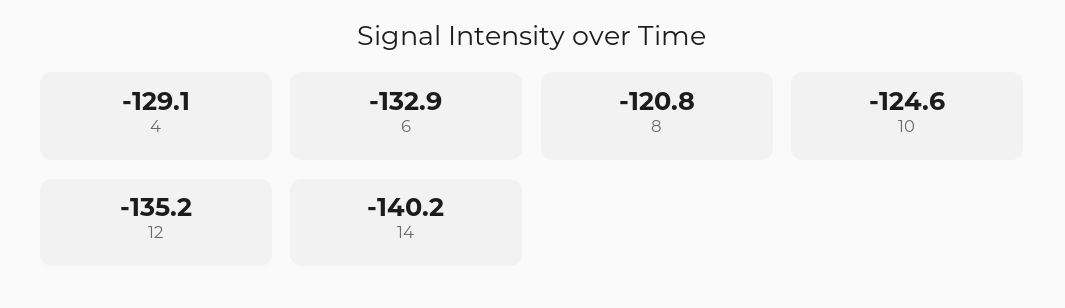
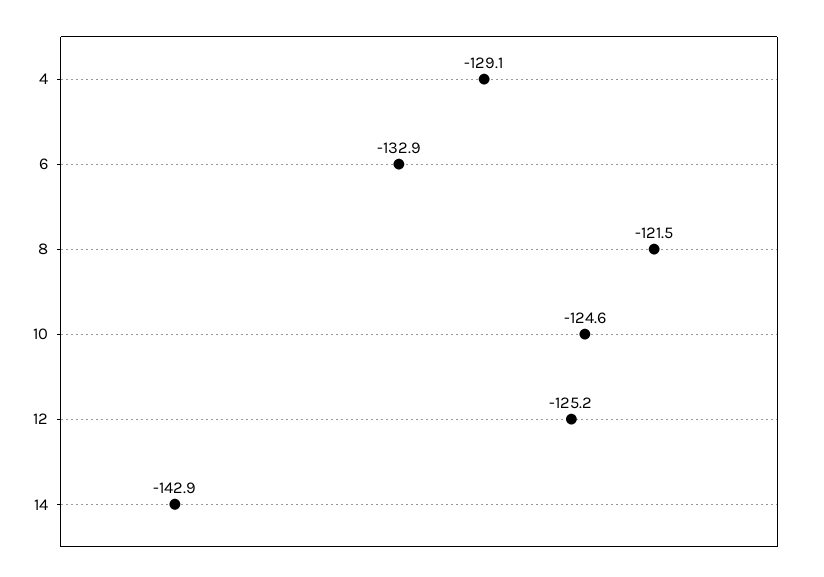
  {
    "4": -129.1,
    "6": -132.9,
-   "8": -120.8,
+   "8": -121.5,
    "10": -124.6,
-   "12": -135.2,
+   "12": -125.2,
-   "14": -140.2
+   "14": -142.9
  }

